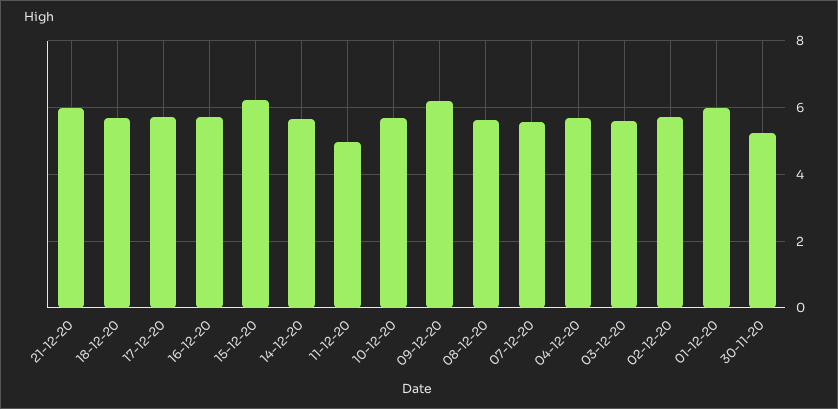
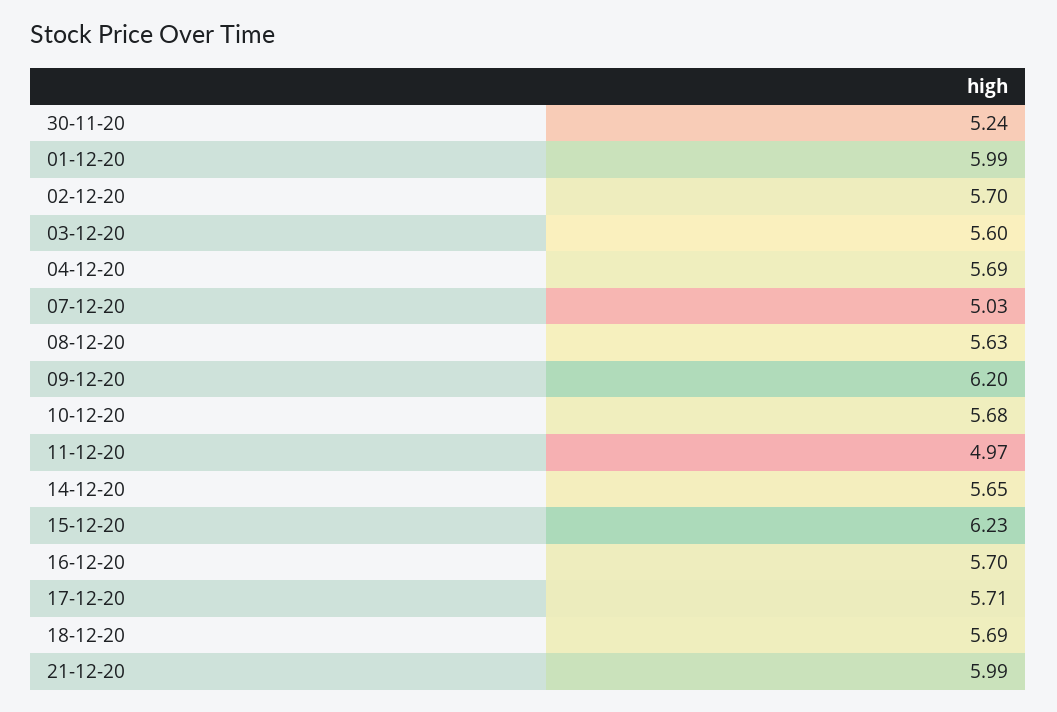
  {
    "21-12-20": 5.99,
    "18-12-20": 5.69,
    "17-12-20": 5.71,
    "16-12-20": 5.7,
    "15-12-20": 6.23,
    "14-12-20": 5.65,
    "11-12-20": 4.97,
    "10-12-20": 5.68,
    "09-12-20": 6.2,
    "08-12-20": 5.63,
-   "07-12-20": 5.6,
+   "07-12-20": 5.03,
    "04-12-20": 5.69,
    "03-12-20": 5.6,
    "02-12-20": 5.7,
    "01-12-20": 5.99,
    "30-11-20": 5.24
  }

